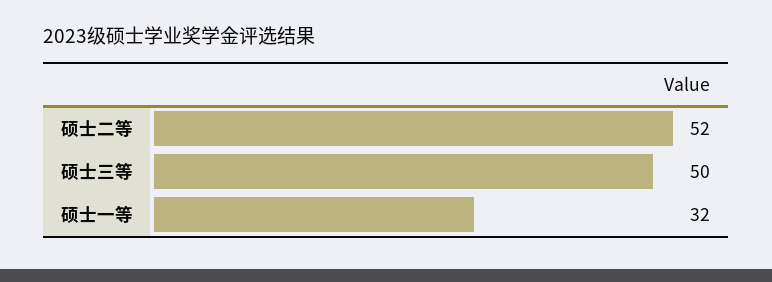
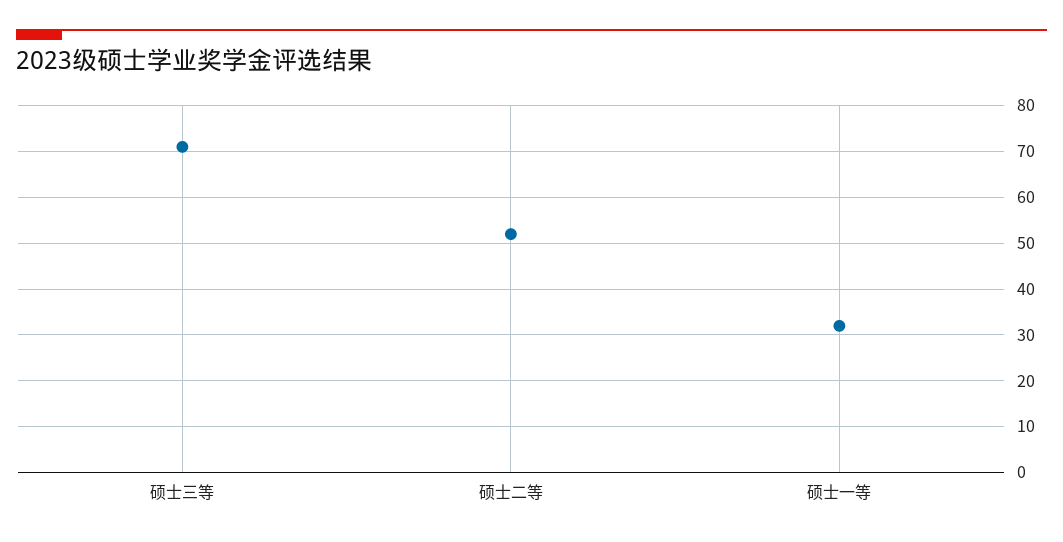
  {
    "硕士二等": 52,
-   "硕士三等": 50,
+   "硕士三等": 70,
    "硕士一等": 32
  }

